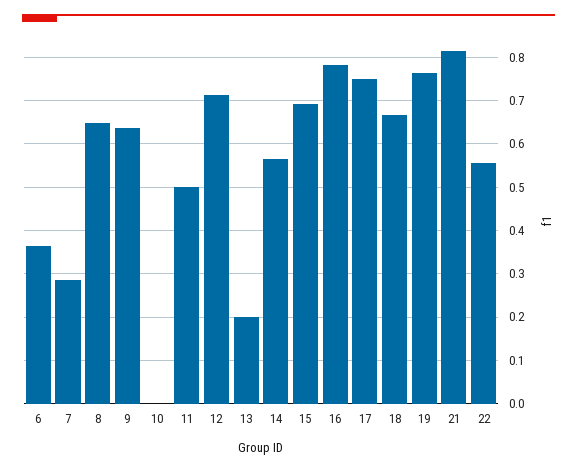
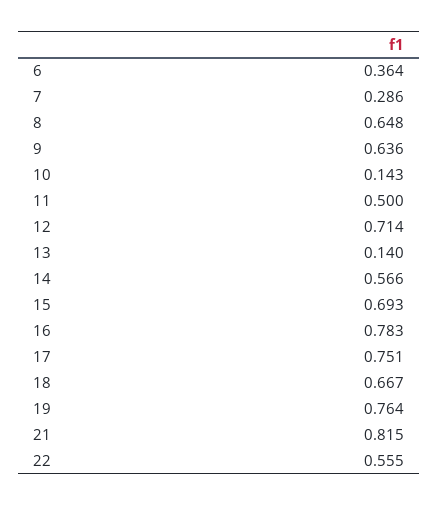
  {
    "6": 0.364,
    "7": 0.286,
    "8": 0.648,
    "9": 0.636,
-   "10": 0,
+   "10": 0.143,
    "11": 0.5,
    "12": 0.714,
-   "13": 0.2,
+   "13": 0.14,
    "14": 0.566,
    "15": 0.693,
    "16": 0.783,
    "17": 0.751,
    "18": 0.667,
    "19": 0.764,
    "21": 0.815,
    "22": 0.555
  }

